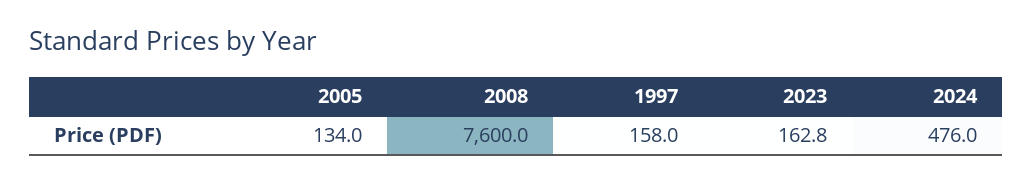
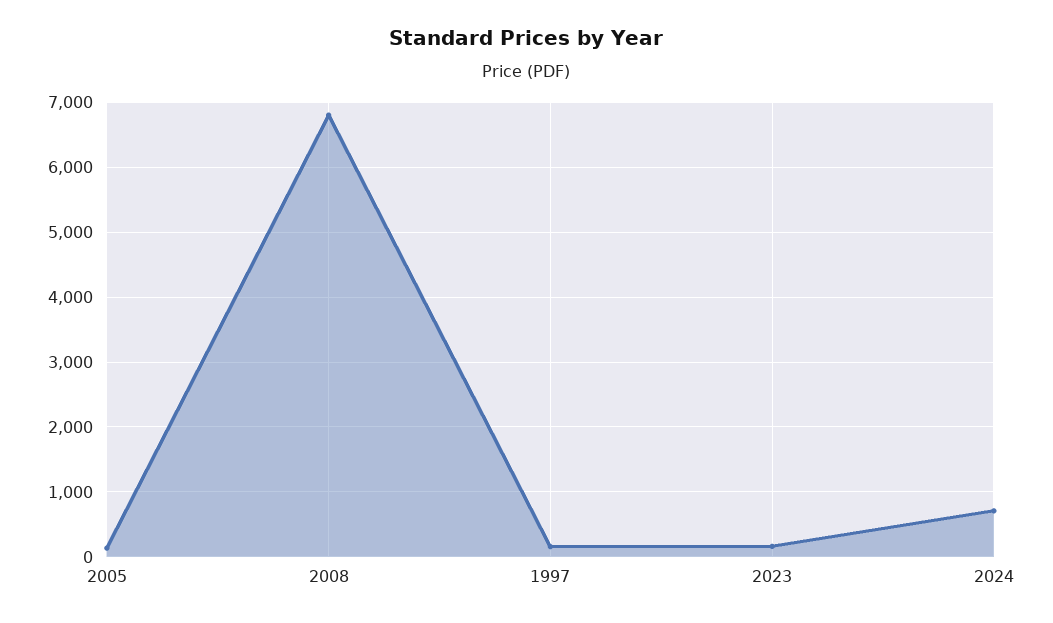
  {
    "2005": 134,
-   "2008": 7600,
+   "2008": 6800,
    "1997": 158,
    "2023": 162.8,
-   "2024": 476
+   "2024": 700
  }

